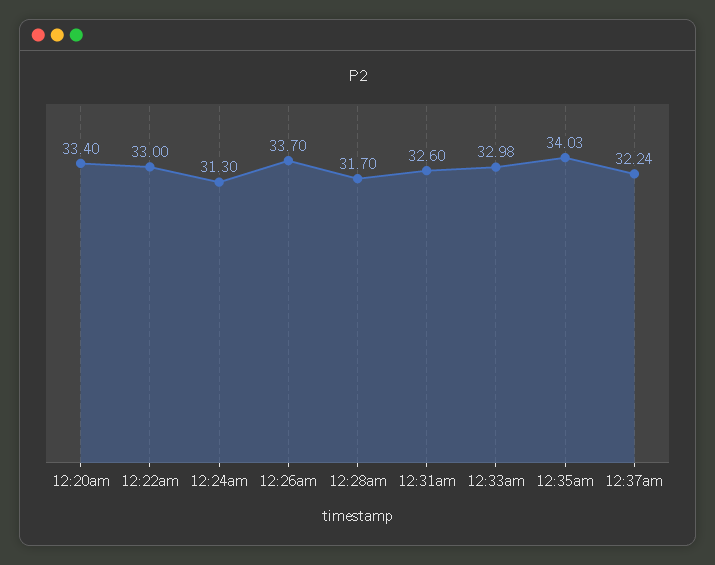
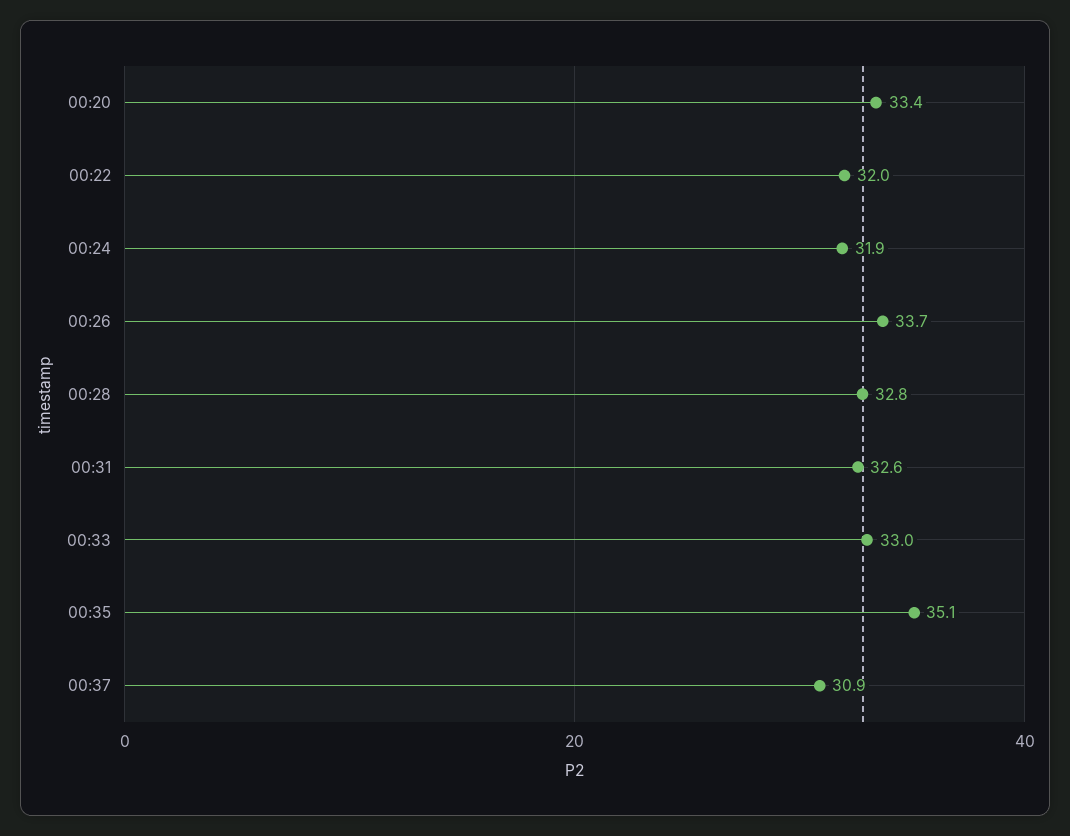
  {
    "12:20am": 33.4,
-   "12:22am": 33,
+   "12:22am": 32,
-   "12:24am": 31.3,
+   "12:24am": 31.9,
    "12:26am": 33.7,
-   "12:28am": 31.7,
+   "12:28am": 32.8,
    "12:31am": 32.6,
    "12:33am": 32.98,
-   "12:35am": 34.03,
+   "12:35am": 35.1,
-   "12:37am": 32.24
+   "12:37am": 30.9
  }

